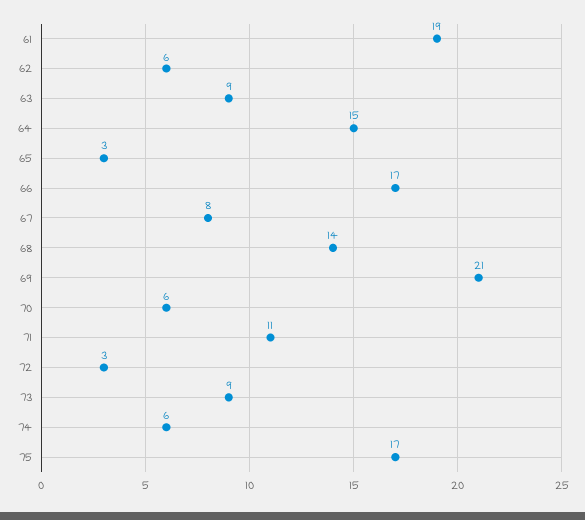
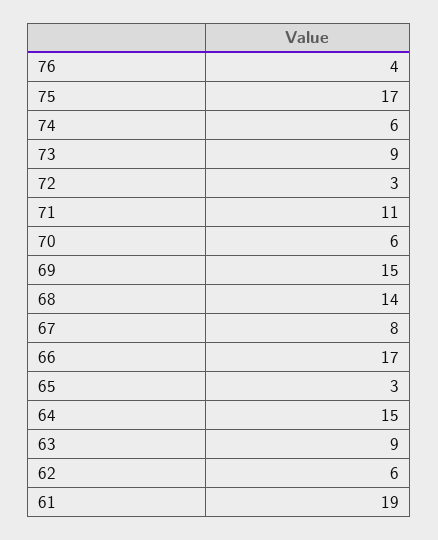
  {
    "61": 19,
    "62": 6,
    "63": 9,
    "64": 15,
    "65": 3,
    "66": 17,
    "67": 8,
    "68": 14,
-   "69": 21,
+   "69": 15,
    "70": 6,
    "71": 11,
    "72": 3,
    "73": 9,
    "74": 6,
-   "75": 17
+   "75": 17,
+   "76": 4
  }

